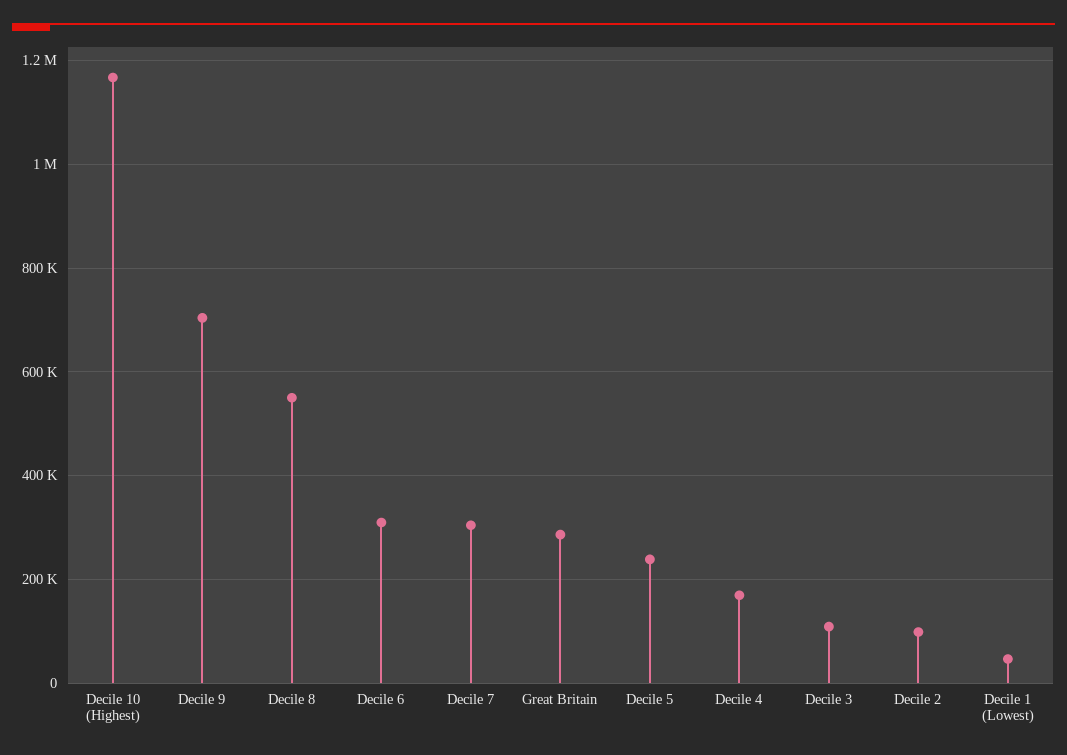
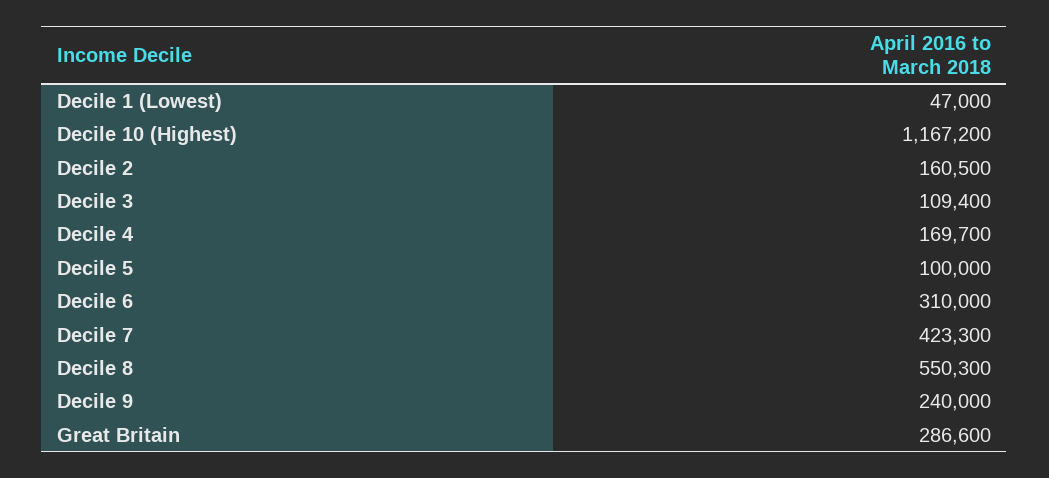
  {
    "Decile 10 (Highest)": 1167200,
-   "Decile 9": 700000,
+   "Decile 9": 240000,
    "Decile 8": 550300,
    "Decile 6": 310000,
-   "Decile 7": 300000,
+   "Decile 7": 423300,
    "Great Britain": 286600,
-   "Decile 5": 240000,
+   "Decile 5": 100000,
    "Decile 4": 169700,
    "Decile 3": 109400,
-   "Decile 2": 100000,
+   "Decile 2": 160500,
    "Decile 1 (Lowest)": 47000
  }

